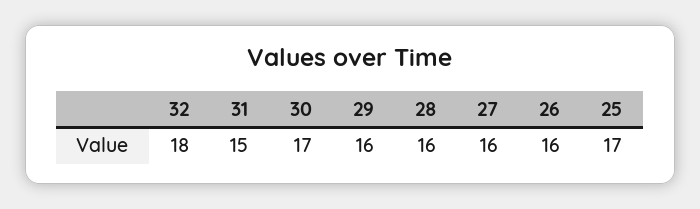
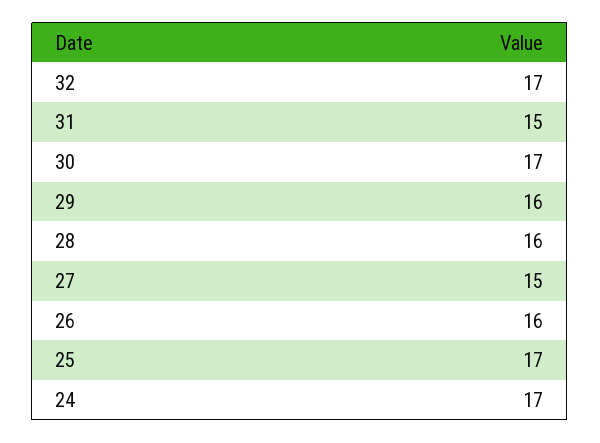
  {
-   "32": 18,
+   "32": 17,
    "31": 15,
    "30": 17,
    "29": 16,
    "28": 16,
-   "27": 16,
+   "27": 15,
    "26": 16,
-   "25": 17
+   "25": 17,
+   "24": 17
  }

